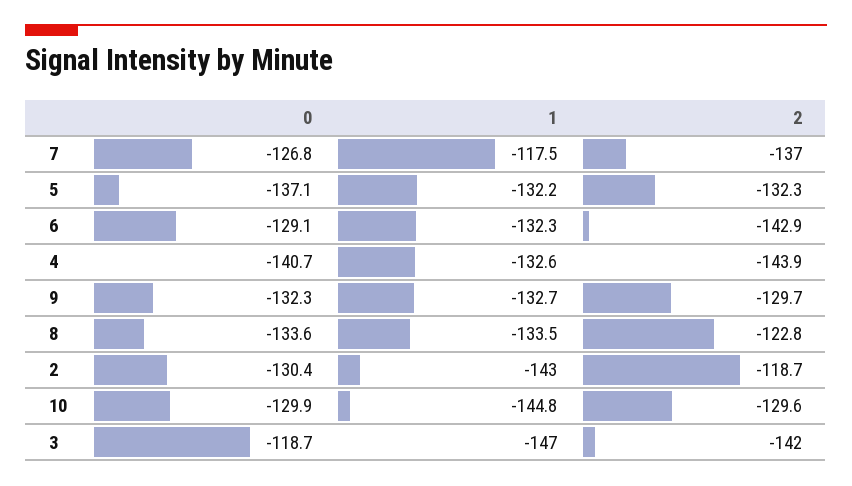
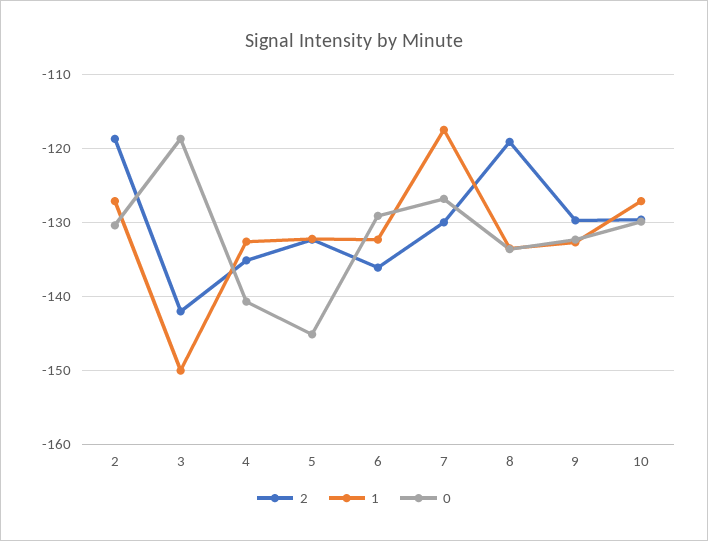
  {
    "0": {
      "7": -126.8,
-     "5": -137.1,
+     "5": -145,
      "6": -129.1,
      "4": -140.7,
      "9": -132.3,
      "8": -133.6,
      "2": -130.4,
      "10": -129.9,
      "3": -118.7
    },
    "1": {
      "7": -117.5,
      "5": -132.2,
      "6": -132.3,
      "4": -132.6,
      "9": -132.7,
      "8": -133.5,
-     "2": -143,
+     "2": -127,
-     "10": -144.8,
+     "10": -127,
-     "3": -147
+     "3": -150
    },
    "2": {
-     "7": -137,
+     "7": -130,
      "5": -132.3,
-     "6": -142.9,
+     "6": -136,
-     "4": -143.9,
+     "4": -135,
      "9": -129.7,
-     "8": -122.8,
+     "8": -119,
      "2": -118.7,
      "10": -129.6,
      "3": -142
    }
  }

